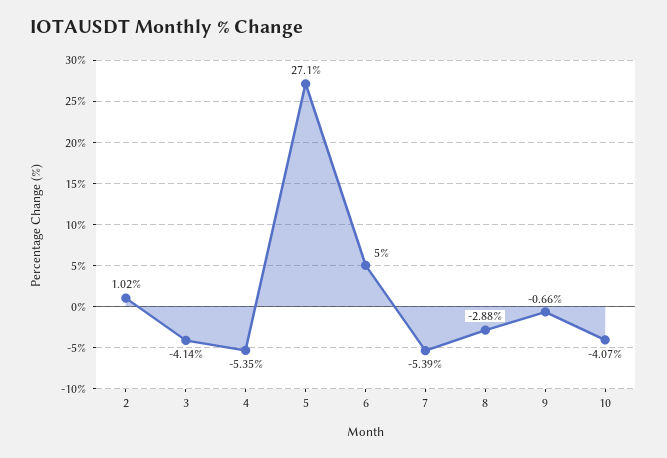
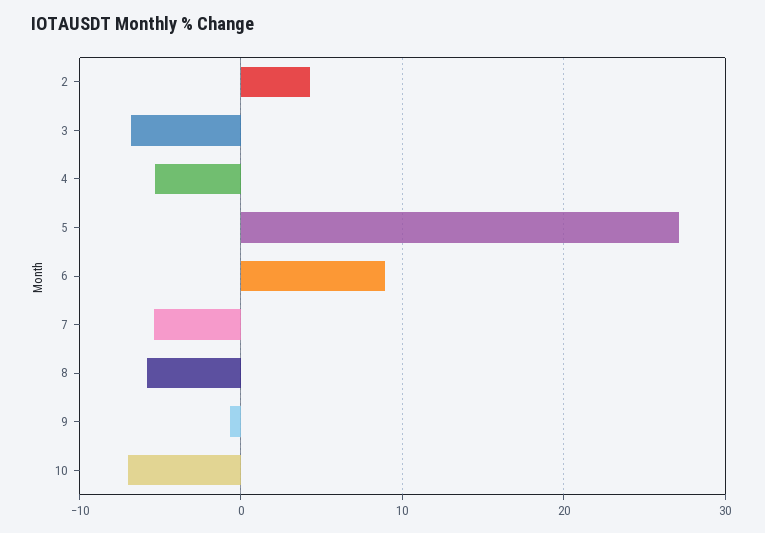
  {
-   "2": 1.02,
+   "2": 4,
-   "3": -4.14,
+   "3": -7,
    "4": -5.35,
    "5": 27.1,
-   "6": 5,
+   "6": 9,
    "7": -5.39,
-   "8": -2.88,
+   "8": -6,
    "9": -0.66,
-   "10": -4.07
+   "10": -7
  }

